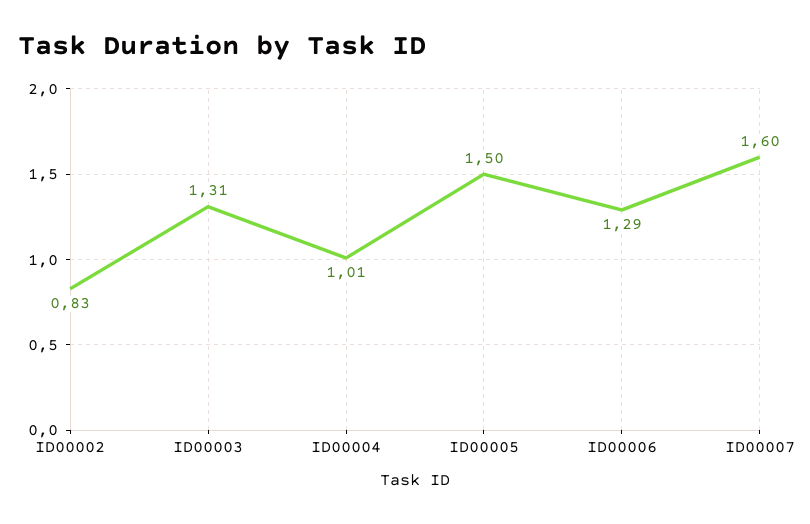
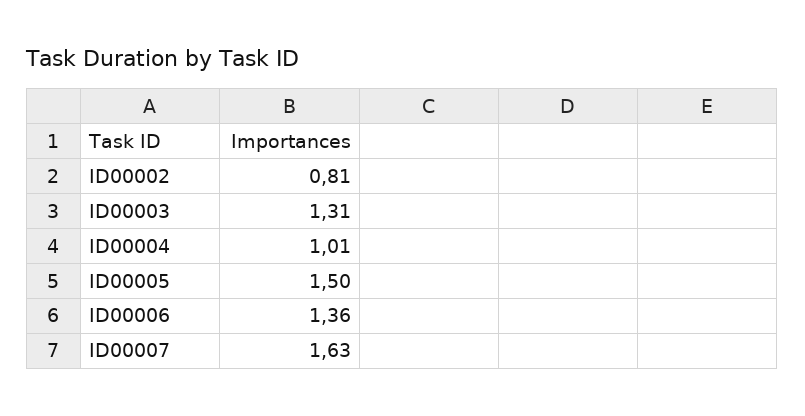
  {
-   "ID00002": 0.83,
+   "ID00002": 0.81,
    "ID00003": 1.31,
    "ID00004": 1.01,
    "ID00005": 1.5,
-   "ID00006": 1.29,
+   "ID00006": 1.36,
-   "ID00007": 1.6
+   "ID00007": 1.63
  }

